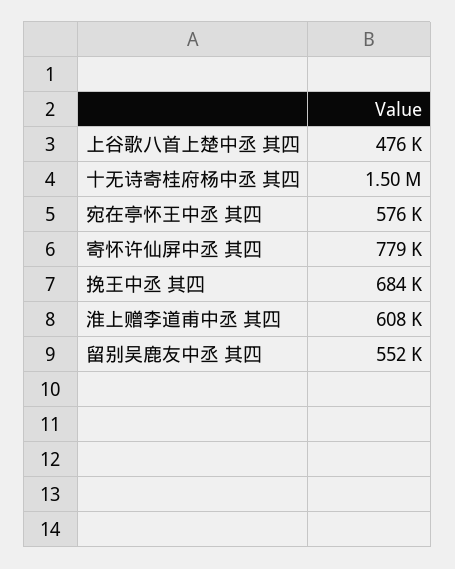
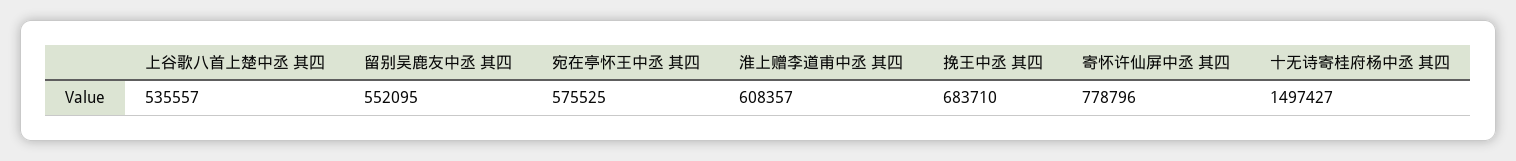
  {
-   "上谷歌八首上楚中丞 其四": 476000,
+   "上谷歌八首上楚中丞 其四": 535557,
    "十无诗寄桂府杨中丞 其四": 1497427,
    "宛在亭怀王中丞 其四": 575525,
    "寄怀许仙屏中丞 其四": 778796,
    "挽王中丞 其四": 683710,
    "淮上赠李道甫中丞 其四": 608357,
    "留别吴鹿友中丞 其四": 552095
  }

